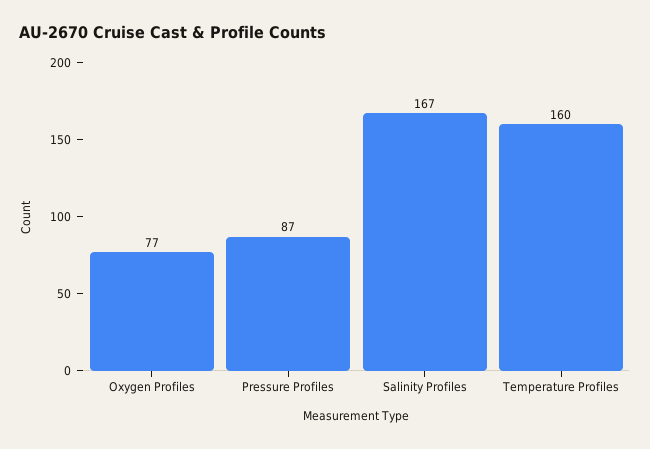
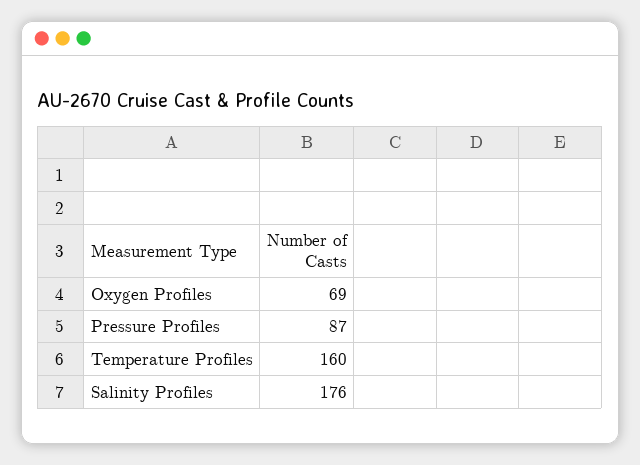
  {
-   "Oxygen Profiles": 77,
+   "Oxygen Profiles": 69,
    "Pressure Profiles": 87,
-   "Salinity Profiles": 167,
+   "Salinity Profiles": 176,
    "Temperature Profiles": 160
  }

